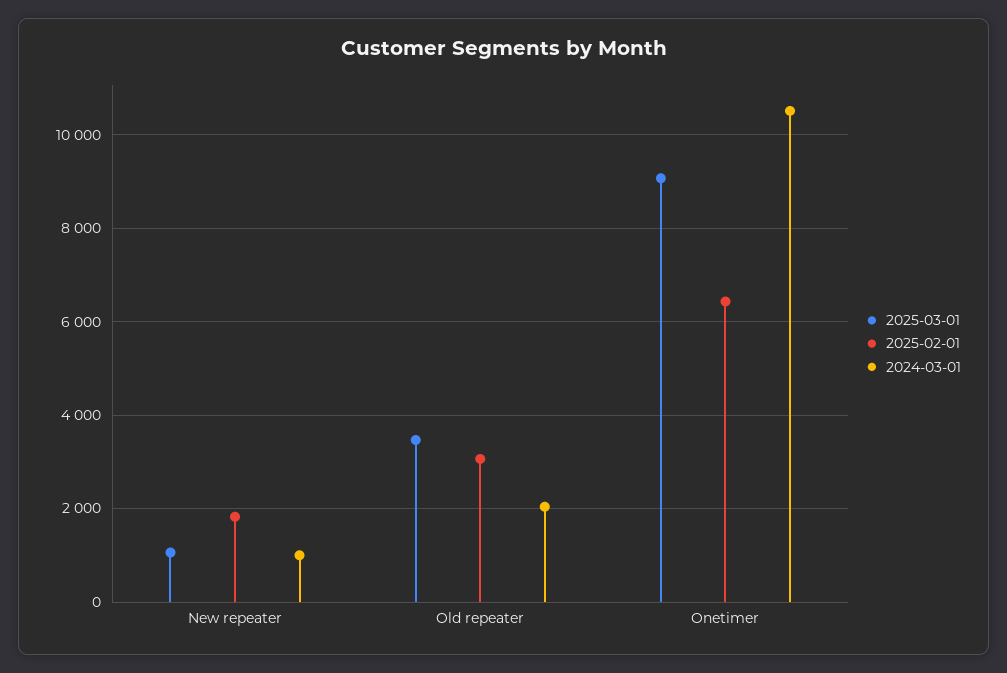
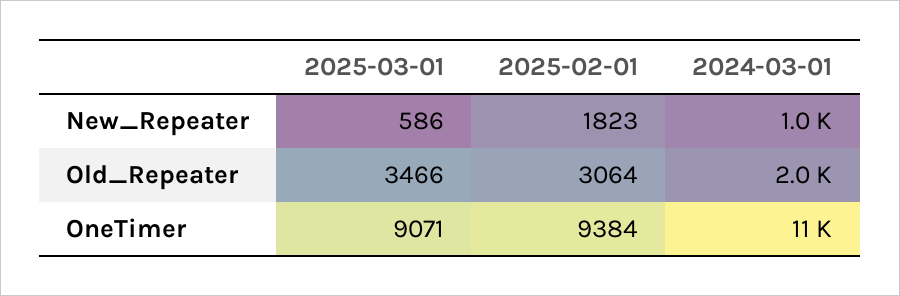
  {
    "2025-03-01": {
-     "New repeater": 1000,
+     "New repeater": 586,
      "Old repeater": 3466,
      "Onetimer": 9071
    },
    "2025-02-01": {
      "New repeater": 1823,
      "Old repeater": 3064,
-     "Onetimer": 6400
+     "Onetimer": 9384
    },
    "2024-03-01": {
      "New repeater": 1000,
      "Old repeater": 2000,
      "Onetimer": 11000
    }
  }

